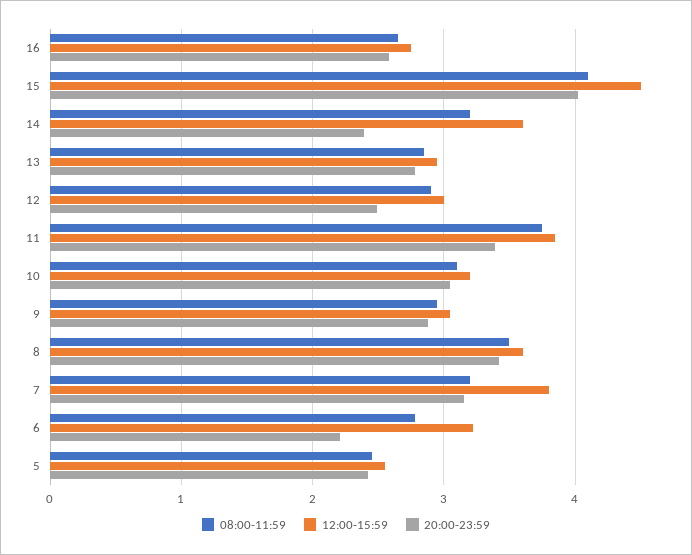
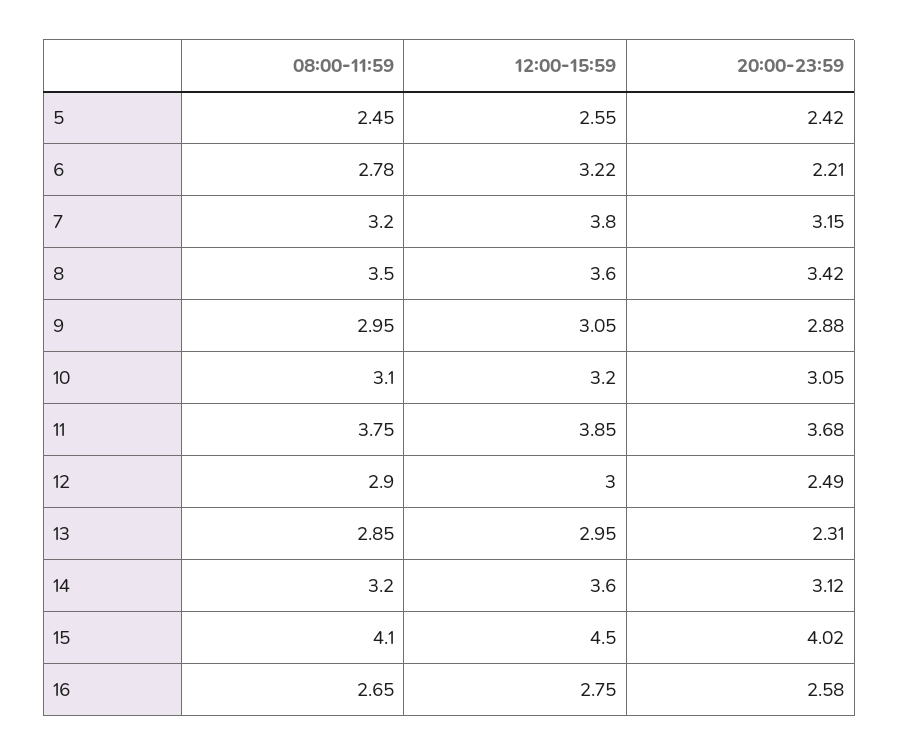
  {
    "08:00-11:59": {
      "16": 2.65,
      "15": 4.1,
      "14": 3.2,
      "13": 2.85,
      "12": 2.9,
      "11": 3.75,
      "10": 3.1,
      "9": 2.95,
      "8": 3.5,
      "7": 3.2,
      "6": 2.78,
      "5": 2.45
    },
    "12:00-15:59": {
      "16": 2.75,
      "15": 4.5,
      "14": 3.6,
      "13": 2.95,
      "12": 3,
      "11": 3.85,
      "10": 3.2,
      "9": 3.05,
      "8": 3.6,
      "7": 3.8,
      "6": 3.22,
      "5": 2.55
    },
    "20:00-23:59": {
      "16": 2.58,
      "15": 4.02,
-     "14": 2.4,
+     "14": 3.12,
-     "13": 2.8,
+     "13": 2.31,
      "12": 2.49,
-     "11": 3.4,
+     "11": 3.68,
      "10": 3.05,
      "9": 2.88,
      "8": 3.42,
      "7": 3.15,
      "6": 2.21,
      "5": 2.42
    }
  }

